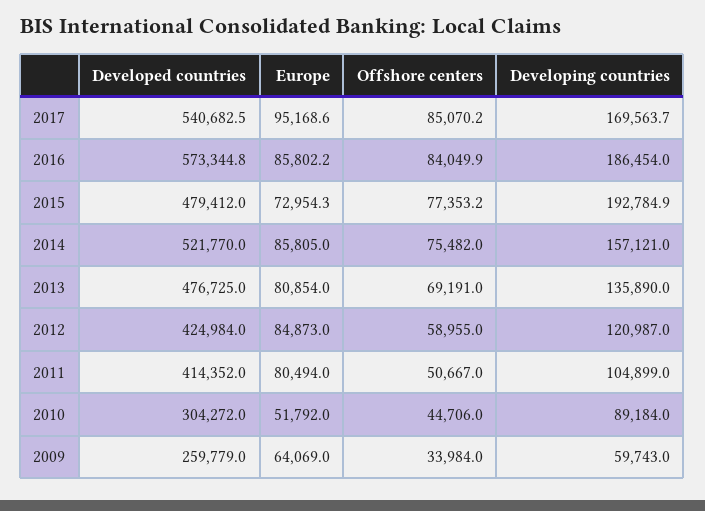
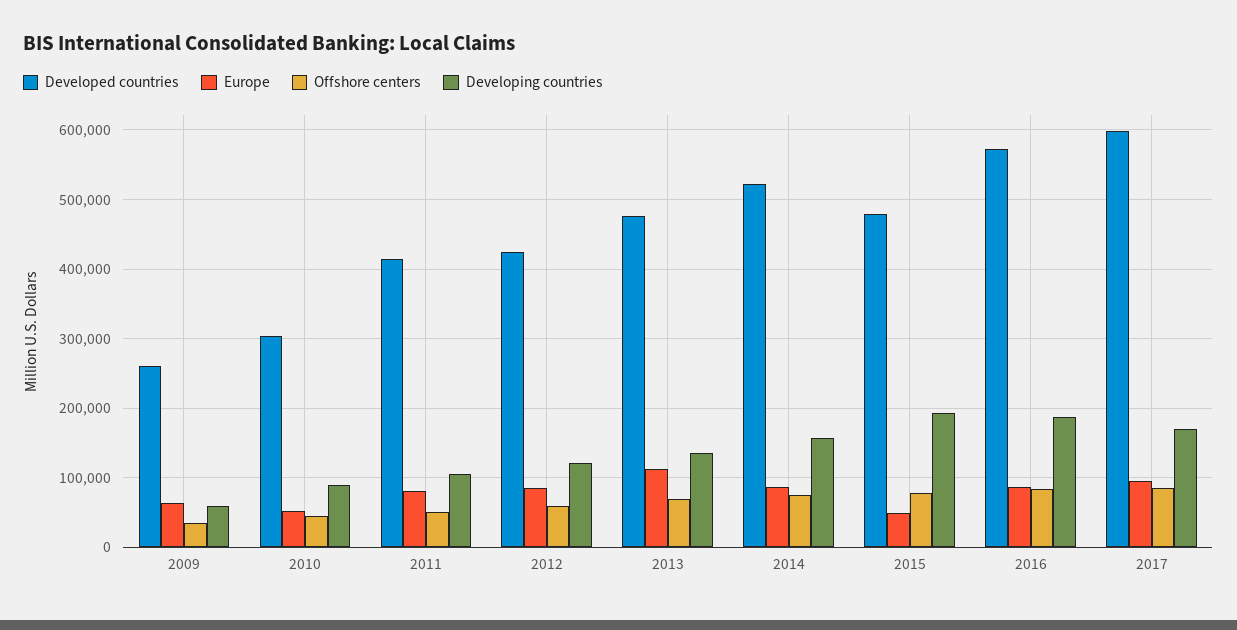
  {
    "Developed countries": {
-     "2017": 540682.5,
+     "2017": 600000,
      "2016": 573344.8,
      "2015": 479412,
      "2014": 521770,
      "2013": 476725,
      "2012": 424984,
      "2011": 414352,
      "2010": 304272,
      "2009": 259779
    },
    "Europe": {
      "2017": 95168.6,
      "2016": 85802.2,
-     "2015": 72954.3,
+     "2015": 50000,
      "2014": 85805,
-     "2013": 80854,
+     "2013": 110000,
      "2012": 84873,
      "2011": 80494,
      "2010": 51792,
      "2009": 64069
    },
    "Offshore centers": {
      "2017": 85070.2,
      "2016": 84049.9,
      "2015": 77353.2,
      "2014": 75482,
      "2013": 69191,
      "2012": 58955,
      "2011": 50667,
      "2010": 44706,
      "2009": 33984
    },
    "Developing countries": {
      "2017": 169563.7,
      "2016": 186454,
      "2015": 192784.9,
      "2014": 157121,
      "2013": 135890,
      "2012": 120987,
      "2011": 104899,
      "2010": 89184,
      "2009": 59743
    }
  }

